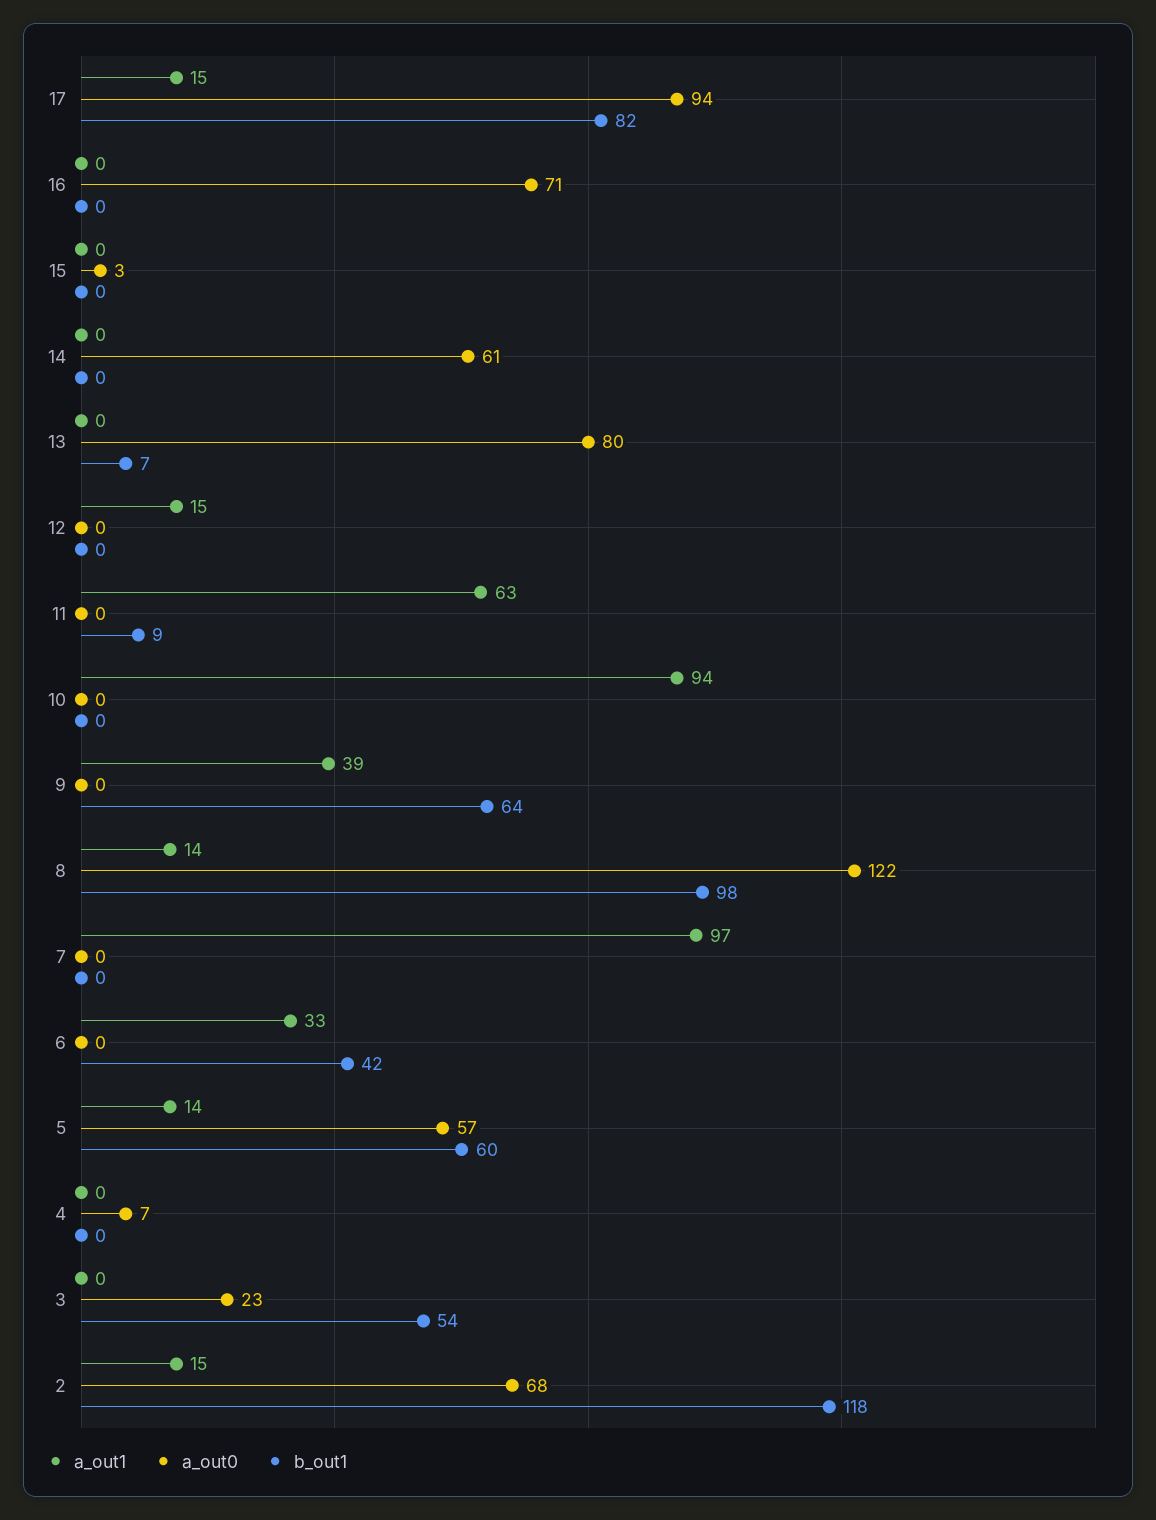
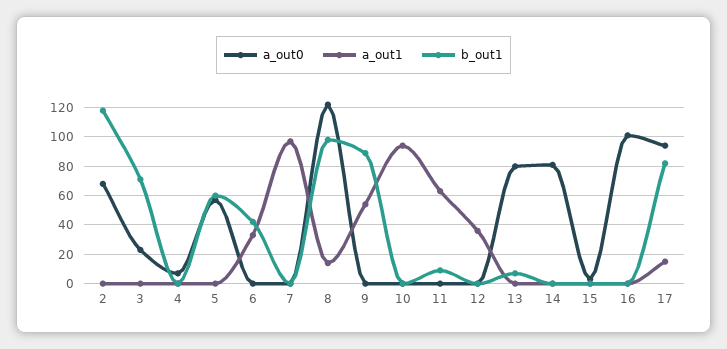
  {
    "a_out1": {
      "17": 15,
      "16": 0,
      "15": 0,
      "14": 0,
      "13": 0,
-     "12": 15,
+     "12": 35,
      "11": 63,
      "10": 94,
-     "9": 39,
+     "9": 55,
      "8": 14,
      "7": 97,
      "6": 33,
-     "5": 14,
+     "5": 0,
      "4": 0,
      "3": 0,
-     "2": 15
+     "2": 0
    },
    "a_out0": {
      "17": 94,
-     "16": 71,
+     "16": 100,
      "15": 3,
-     "14": 61,
+     "14": 80,
      "13": 80,
      "12": 0,
      "11": 0,
      "10": 0,
      "9": 0,
      "8": 122,
      "7": 0,
      "6": 0,
      "5": 57,
      "4": 7,
      "3": 23,
      "2": 68
    },
    "b_out1": {
      "17": 82,
      "16": 0,
      "15": 0,
      "14": 0,
      "13": 7,
      "12": 0,
      "11": 9,
      "10": 0,
-     "9": 64,
+     "9": 90,
      "8": 98,
      "7": 0,
      "6": 42,
      "5": 60,
      "4": 0,
-     "3": 54,
+     "3": 70,
      "2": 118
    }
  }

